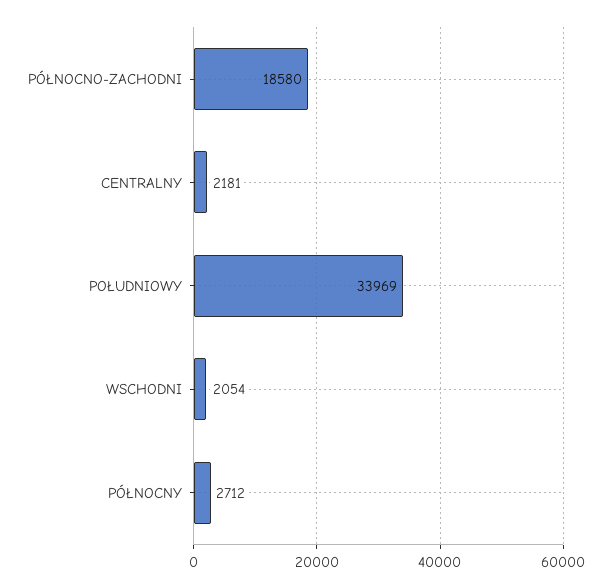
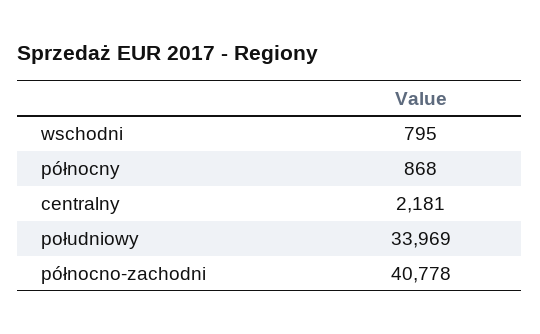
  {
-   "PÓŁNOCNO-ZACHODNI": 18580,
+   "PÓŁNOCNO-ZACHODNI": 40778,
    "CENTRALNY": 2181,
    "POŁUDNIOWY": 33969,
-   "WSCHODNI": 2054,
+   "WSCHODNI": 795,
-   "PÓŁNOCNY": 2712
+   "PÓŁNOCNY": 868
  }

